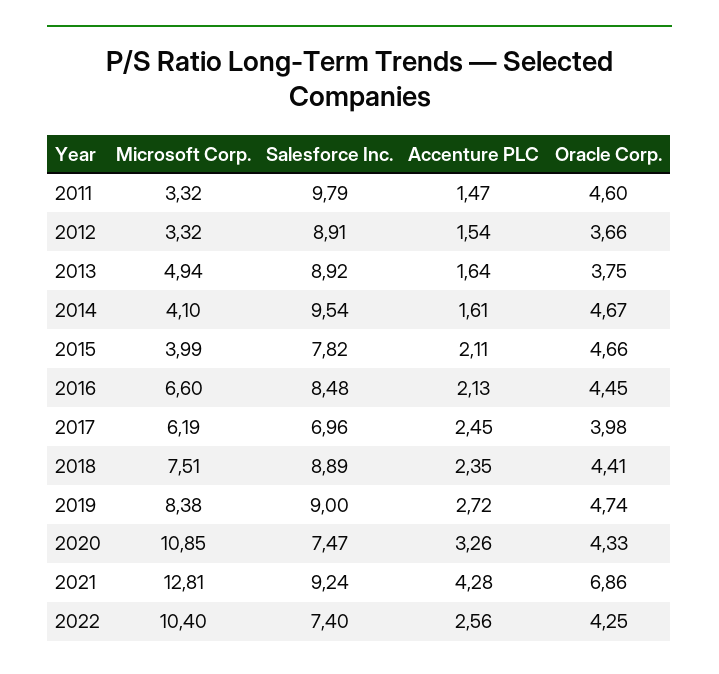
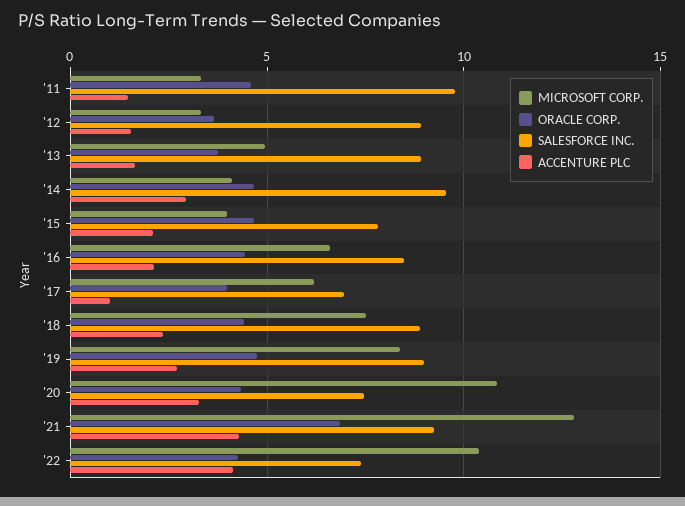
  {
    "Microsoft Corp.": {
      "2011": 3.32,
      "2012": 3.32,
      "2013": 4.94,
      "2014": 4.1,
      "2015": 3.99,
      "2016": 6.6,
      "2017": 6.19,
      "2018": 7.51,
      "2019": 8.38,
      "2020": 10.85,
      "2021": 12.81,
      "2022": 10.4
    },
    "Salesforce Inc.": {
      "2011": 9.79,
      "2012": 8.91,
      "2013": 8.92,
      "2014": 9.54,
      "2015": 7.82,
      "2016": 8.48,
      "2017": 6.96,
      "2018": 8.89,
      "2019": 9,
      "2020": 7.47,
      "2021": 9.24,
      "2022": 7.4
    },
    "Accenture PLC": {
      "2011": 1.47,
      "2012": 1.54,
      "2013": 1.64,
-     "2014": 1.61,
+     "2014": 3,
      "2015": 2.11,
      "2016": 2.13,
-     "2017": 2.45,
+     "2017": 1,
      "2018": 2.35,
      "2019": 2.72,
      "2020": 3.26,
      "2021": 4.28,
-     "2022": 2.56
+     "2022": 4
    },
    "Oracle Corp.": {
      "2011": 4.6,
      "2012": 3.66,
      "2013": 3.75,
      "2014": 4.67,
      "2015": 4.66,
      "2016": 4.45,
      "2017": 3.98,
      "2018": 4.41,
      "2019": 4.74,
      "2020": 4.33,
      "2021": 6.86,
      "2022": 4.25
    }
  }

